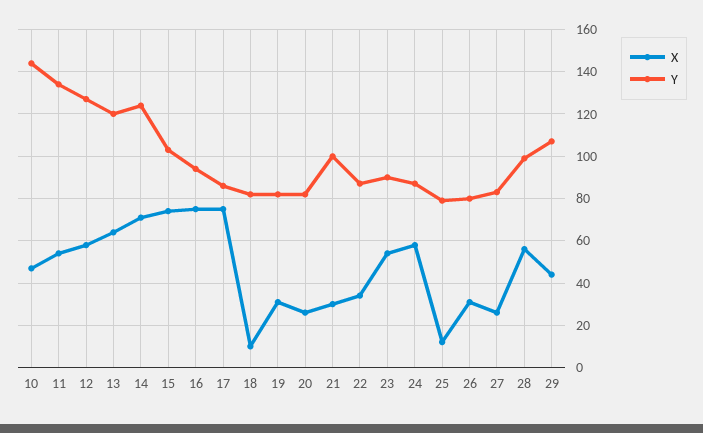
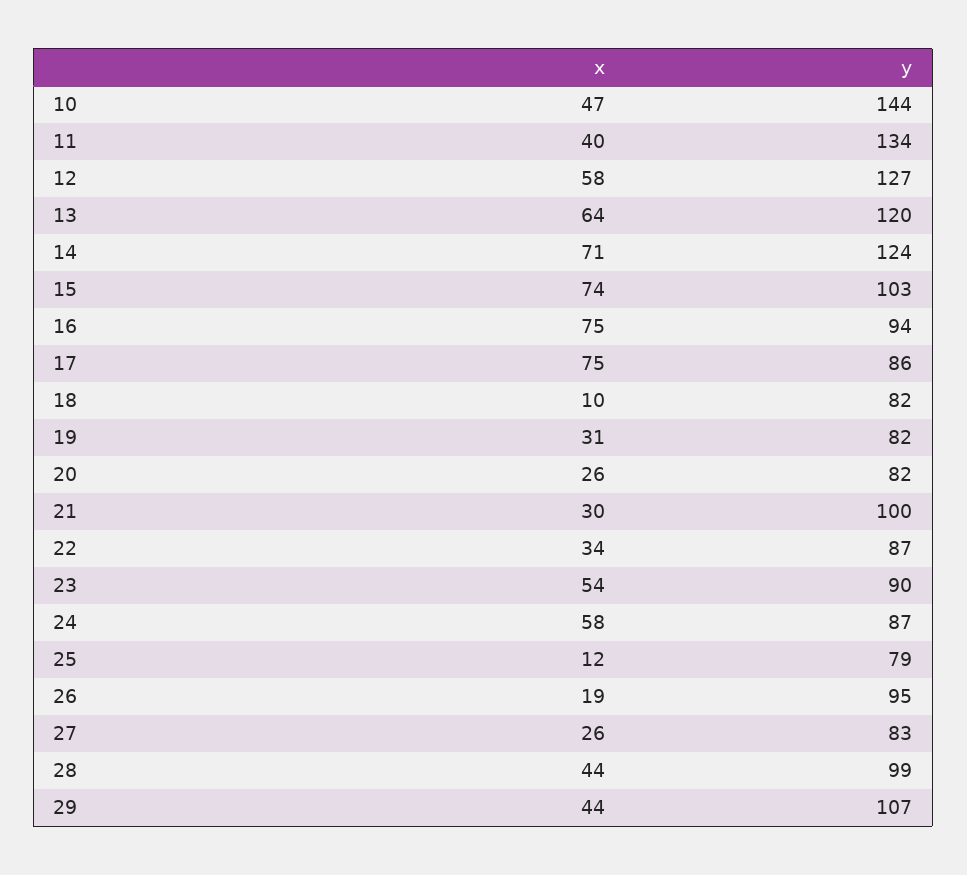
  {
    "X": {
      "10": 47,
-     "11": 55,
+     "11": 40,
      "12": 58,
      "13": 64,
      "14": 71,
      "15": 74,
      "16": 75,
      "17": 75,
      "18": 10,
      "19": 31,
      "20": 26,
      "21": 30,
      "22": 34,
      "23": 54,
      "24": 58,
      "25": 12,
-     "26": 30,
+     "26": 19,
      "27": 26,
-     "28": 55,
+     "28": 44,
      "29": 44
    },
    "Y": {
      "10": 144,
      "11": 134,
      "12": 127,
      "13": 120,
      "14": 124,
      "15": 103,
      "16": 94,
      "17": 86,
      "18": 82,
      "19": 82,
      "20": 82,
      "21": 100,
      "22": 87,
      "23": 90,
      "24": 87,
      "25": 79,
-     "26": 80,
+     "26": 95,
      "27": 83,
      "28": 99,
      "29": 107
    }
  }

